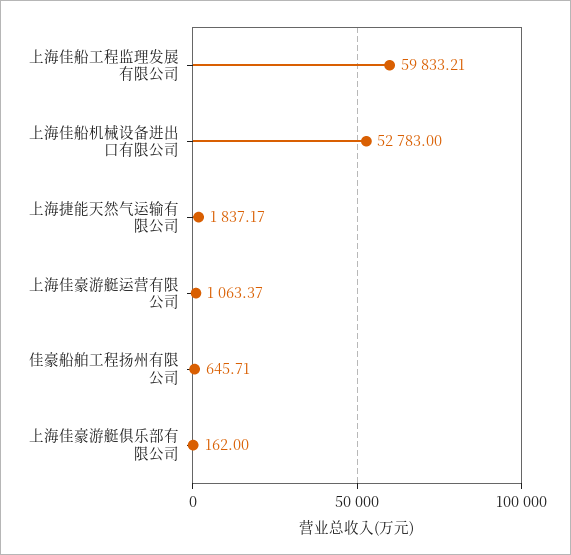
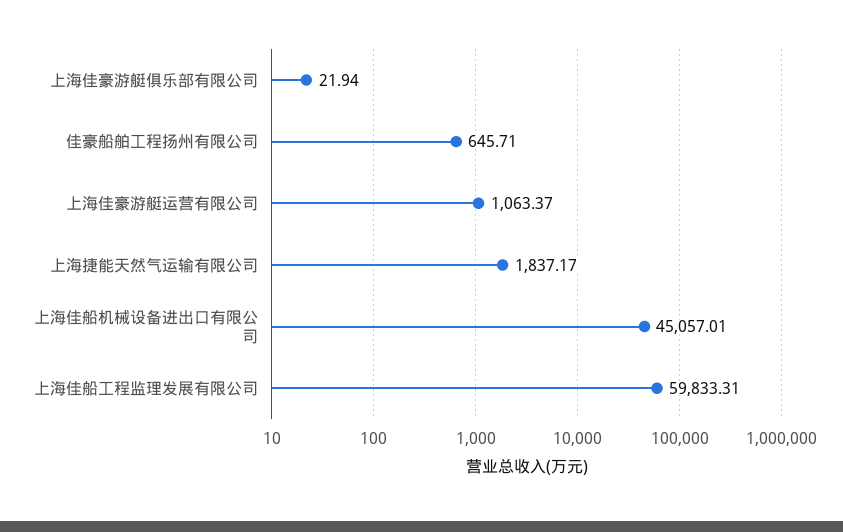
  {
-   "上海佳船工程监理发展有限公司": 59833.21,
+   "上海佳船工程监理发展有限公司": 59833.31,
-   "上海佳船机械设备进出口有限公司": 52783,
+   "上海佳船机械设备进出口有限公司": 45057.01,
    "上海捷能天然气运输有限公司": 1837.17,
    "上海佳豪游艇运营有限公司": 1063.37,
    "佳豪船舶工程扬州有限公司": 645.71,
-   "上海佳豪游艇俱乐部有限公司": 162
+   "上海佳豪游艇俱乐部有限公司": 21.94
  }

